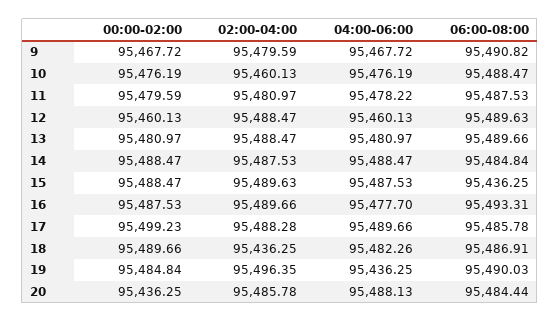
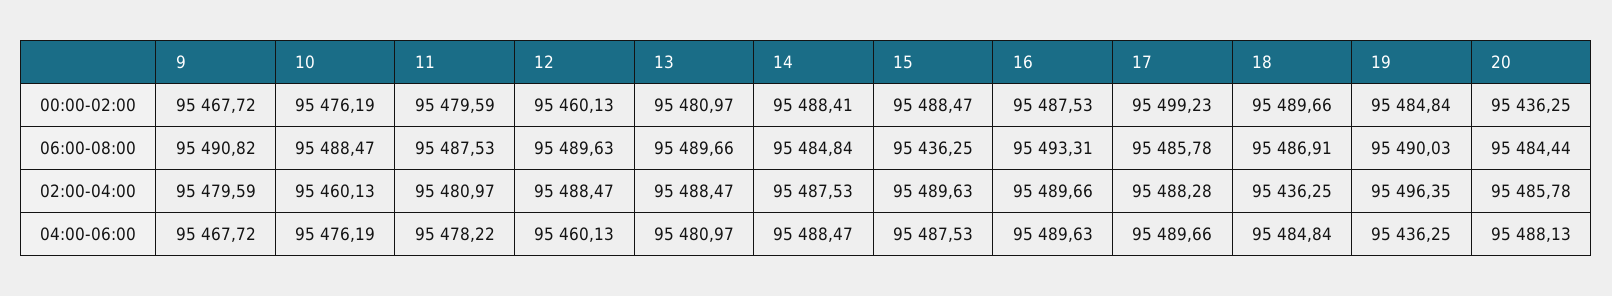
  {
    "00:00-02:00": {
      "9": 95467.72,
      "10": 95476.19,
      "11": 95479.59,
      "12": 95460.13,
      "13": 95480.97,
-     "14": 95488.47,
+     "14": 95488.41,
      "15": 95488.47,
      "16": 95487.53,
      "17": 95499.23,
      "18": 95489.66,
      "19": 95484.84,
      "20": 95436.25
    },
    "02:00-04:00": {
      "9": 95479.59,
      "10": 95460.13,
      "11": 95480.97,
      "12": 95488.47,
      "13": 95488.47,
      "14": 95487.53,
      "15": 95489.63,
      "16": 95489.66,
      "17": 95488.28,
      "18": 95436.25,
      "19": 95496.35,
      "20": 95485.78
    },
    "04:00-06:00": {
      "9": 95467.72,
      "10": 95476.19,
      "11": 95478.22,
      "12": 95460.13,
      "13": 95480.97,
      "14": 95488.47,
      "15": 95487.53,
-     "16": 95477.7,
+     "16": 95489.63,
      "17": 95489.66,
-     "18": 95482.26,
+     "18": 95484.84,
      "19": 95436.25,
      "20": 95488.13
    },
    "06:00-08:00": {
      "9": 95490.82,
      "10": 95488.47,
      "11": 95487.53,
      "12": 95489.63,
      "13": 95489.66,
      "14": 95484.84,
      "15": 95436.25,
      "16": 95493.31,
      "17": 95485.78,
      "18": 95486.91,
      "19": 95490.03,
      "20": 95484.44
    }
  }

